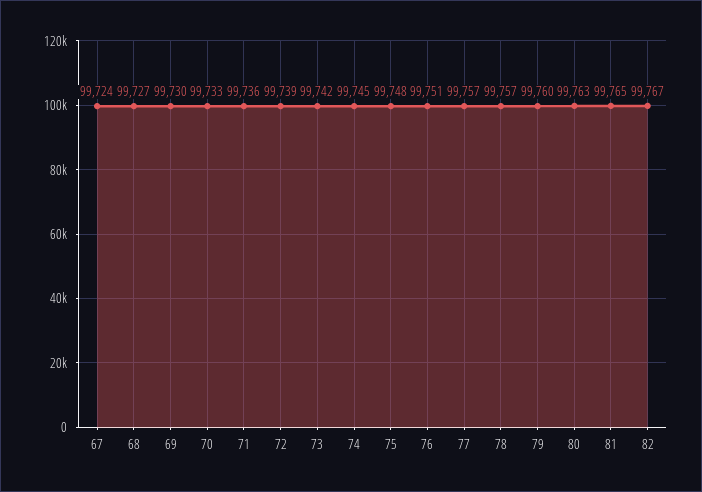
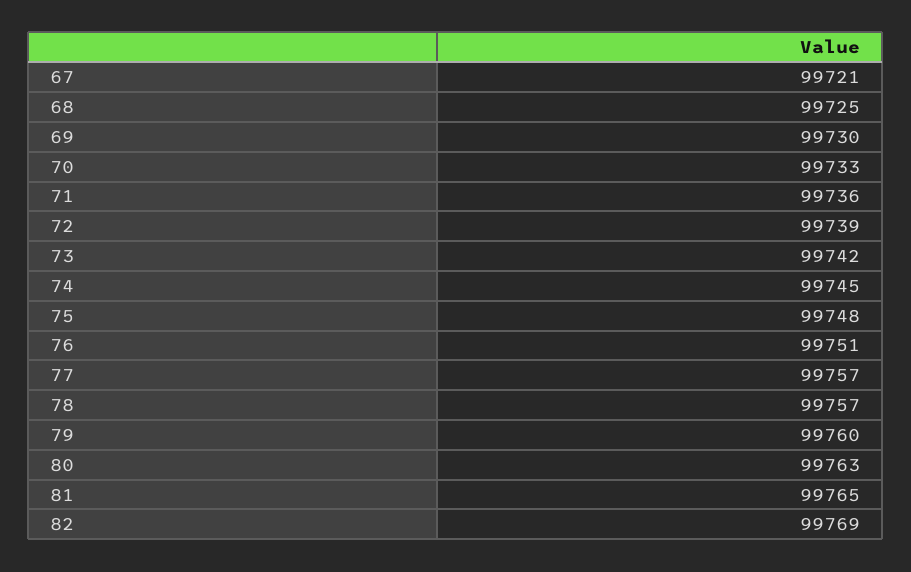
  {
-   "67": 99724,
+   "67": 99721,
-   "68": 99727,
+   "68": 99725,
    "69": 99730,
    "70": 99733,
    "71": 99736,
    "72": 99739,
    "73": 99742,
    "74": 99745,
    "75": 99748,
    "76": 99751,
    "77": 99757,
    "78": 99757,
    "79": 99760,
    "80": 99763,
    "81": 99765,
-   "82": 99767
+   "82": 99769
  }

